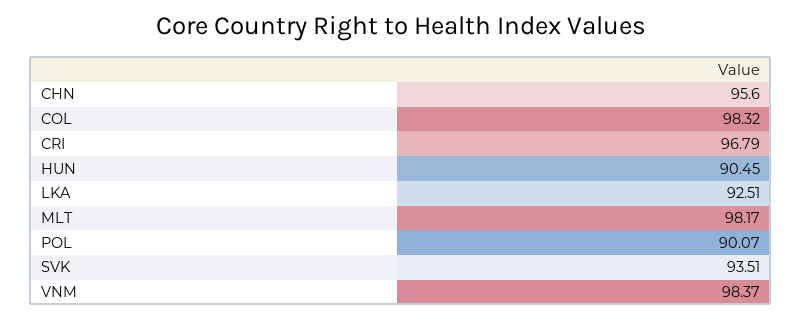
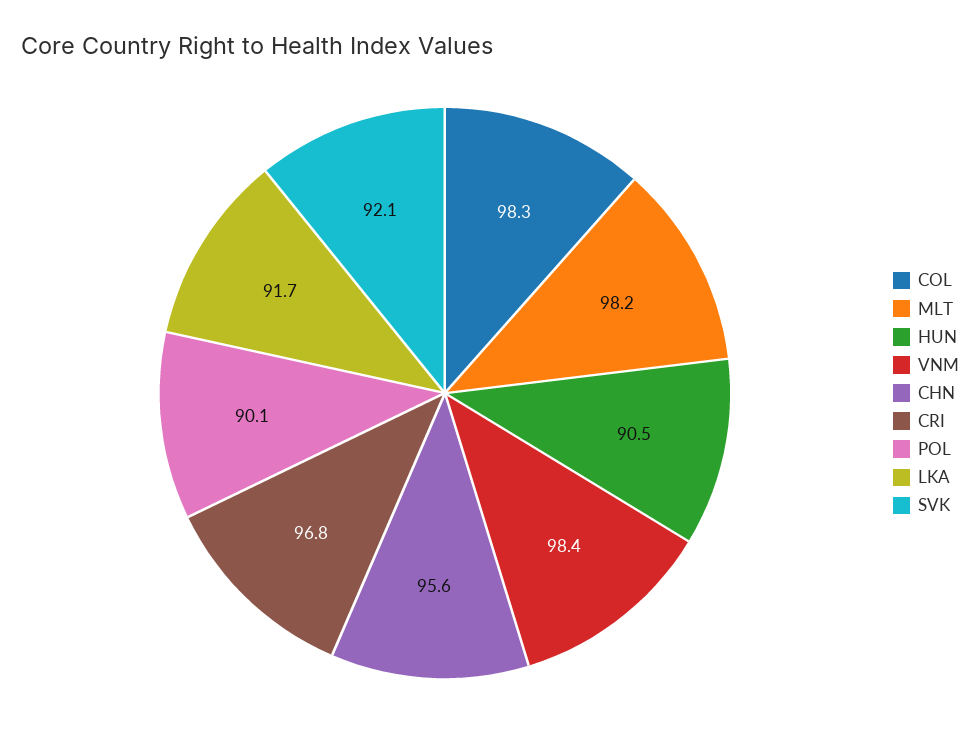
  {
    "CHN": 95.6,
    "COL": 98.32,
    "CRI": 96.79,
    "HUN": 90.45,
-   "LKA": 92.51,
+   "LKA": 91.7,
    "MLT": 98.17,
    "POL": 90.07,
-   "SVK": 93.51,
+   "SVK": 92.1,
    "VNM": 98.37
  }

